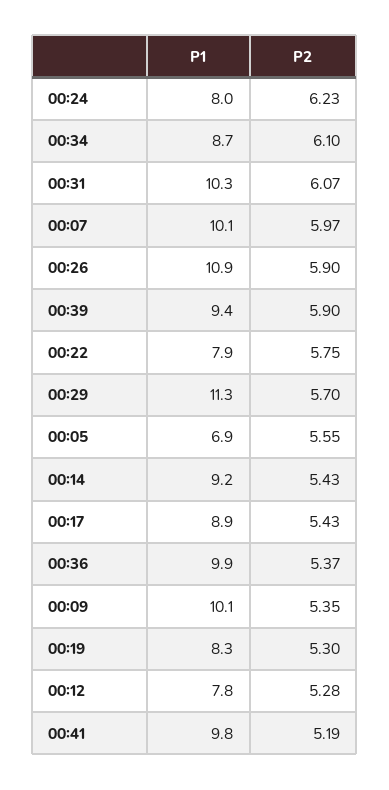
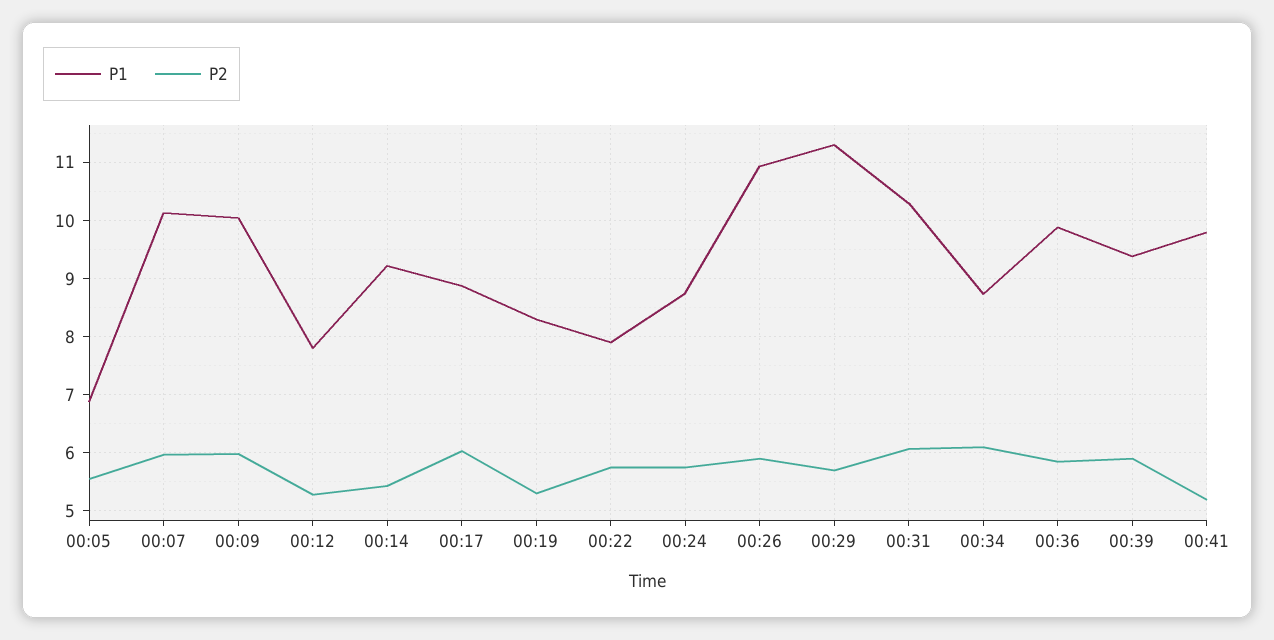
  {
    "P1": {
-     "00:24": 8,
+     "00:24": 8.8,
      "00:34": 8.7,
      "00:31": 10.3,
      "00:07": 10.1,
      "00:26": 10.9,
      "00:39": 9.4,
      "00:22": 7.9,
      "00:29": 11.3,
      "00:05": 6.9,
      "00:14": 9.2,
      "00:17": 8.9,
      "00:36": 9.9,
      "00:09": 10.1,
      "00:19": 8.3,
      "00:12": 7.8,
      "00:41": 9.8
    },
    "P2": {
-     "00:24": 6.23,
+     "00:24": 5.8,
      "00:34": 6.1,
      "00:31": 6.07,
      "00:07": 5.97,
      "00:26": 5.9,
      "00:39": 5.9,
      "00:22": 5.75,
      "00:29": 5.7,
      "00:05": 5.55,
      "00:14": 5.43,
-     "00:17": 5.43,
+     "00:17": 6,
-     "00:36": 5.37,
+     "00:36": 5.8,
-     "00:09": 5.35,
+     "00:09": 6,
      "00:19": 5.3,
      "00:12": 5.28,
      "00:41": 5.19
    }
  }

